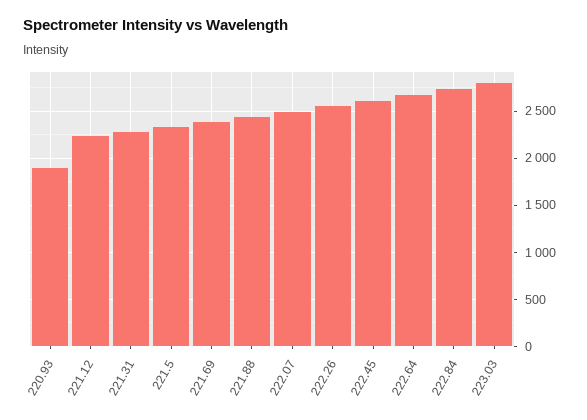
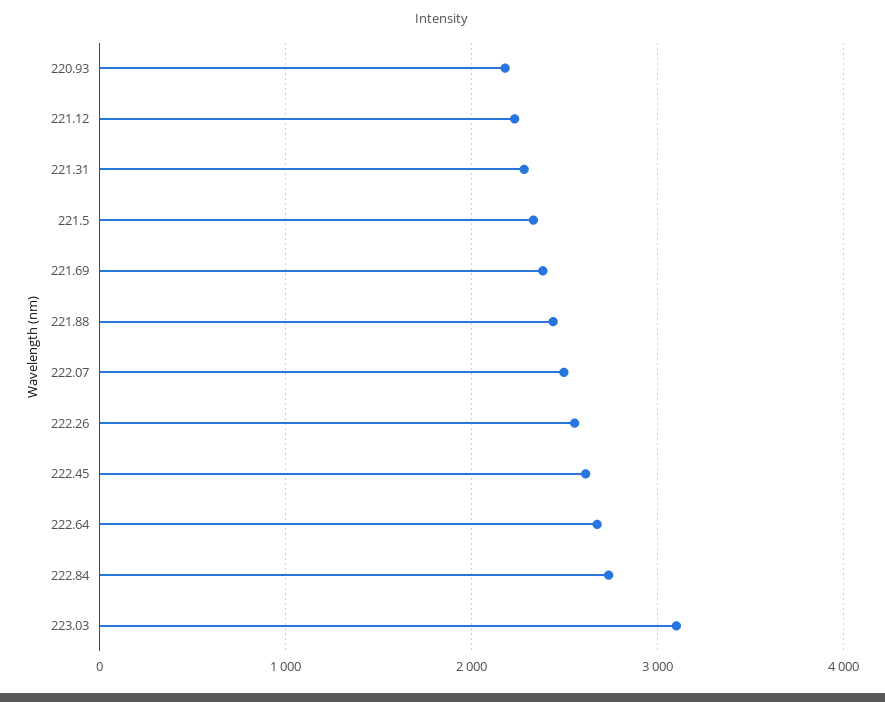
  {
-   "220.93": 1900,
+   "220.93": 2200,
    "221.12": 2200,
    "221.31": 2300,
    "221.5": 2300,
    "221.69": 2400,
    "221.88": 2400,
    "222.07": 2500,
    "222.26": 2600,
    "222.45": 2600,
    "222.64": 2700,
    "222.84": 2700,
-   "223.03": 2800
+   "223.03": 3100
  }

